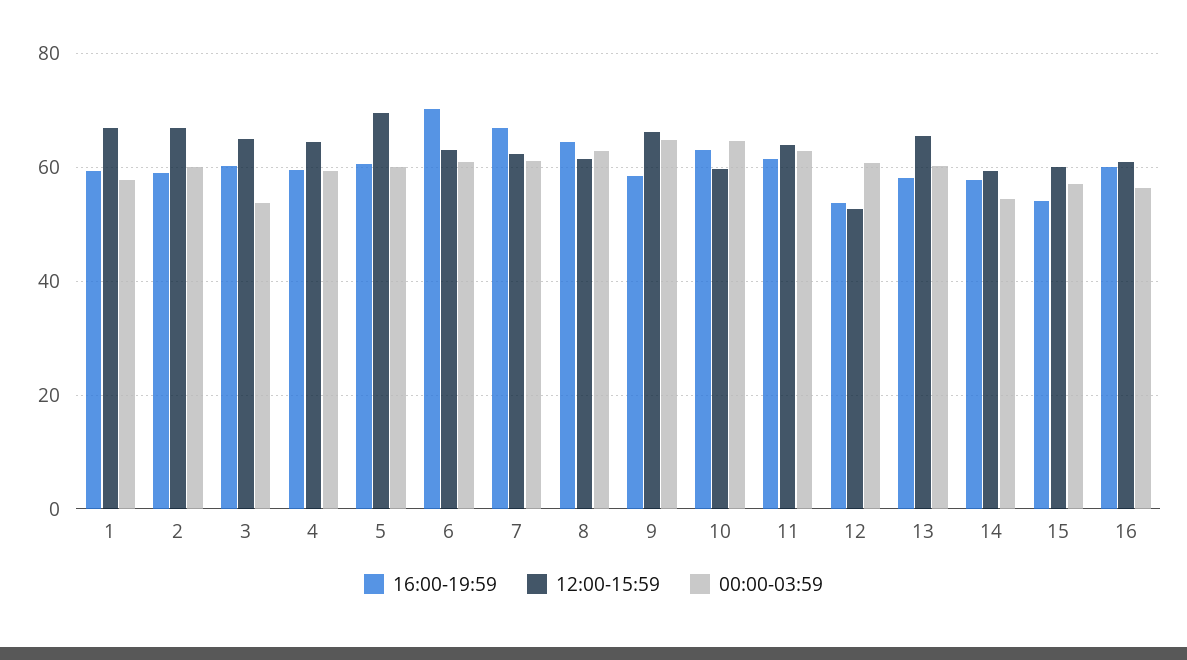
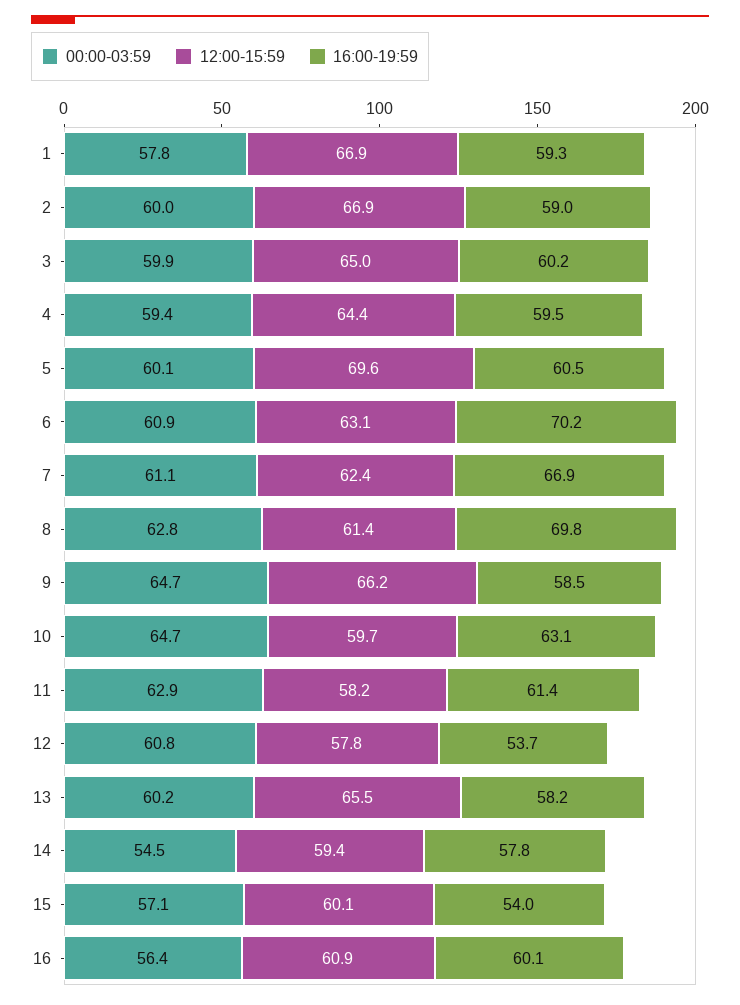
  {
    "16:00-19:59": {
      "1": 59.3,
      "2": 59,
      "3": 60.2,
      "4": 59.5,
      "5": 60.5,
      "6": 70.2,
      "7": 66.9,
-     "8": 64,
+     "8": 69.8,
      "9": 58.5,
      "10": 63.1,
      "11": 61.4,
      "12": 53.7,
      "13": 58.2,
      "14": 57.8,
      "15": 54,
      "16": 60.1
    },
    "12:00-15:59": {
      "1": 66.9,
      "2": 66.9,
      "3": 65,
      "4": 64.4,
      "5": 69.6,
      "6": 63.1,
      "7": 62.4,
      "8": 61.4,
      "9": 66.2,
      "10": 59.7,
-     "11": 64,
+     "11": 58.2,
-     "12": 52,
+     "12": 57.8,
      "13": 65.5,
      "14": 59.4,
      "15": 60.1,
      "16": 60.9
    },
    "00:00-03:59": {
      "1": 57.8,
      "2": 60,
-     "3": 54,
+     "3": 59.9,
      "4": 59.4,
      "5": 60.1,
      "6": 60.9,
      "7": 61.1,
      "8": 62.8,
      "9": 64.7,
      "10": 64.7,
      "11": 62.9,
      "12": 60.8,
      "13": 60.2,
      "14": 54.5,
      "15": 57.1,
      "16": 56.4
    }
  }

